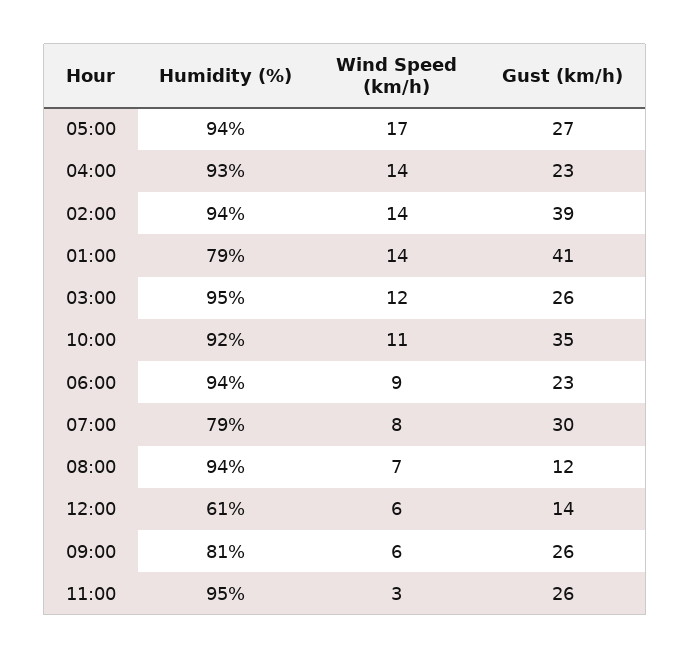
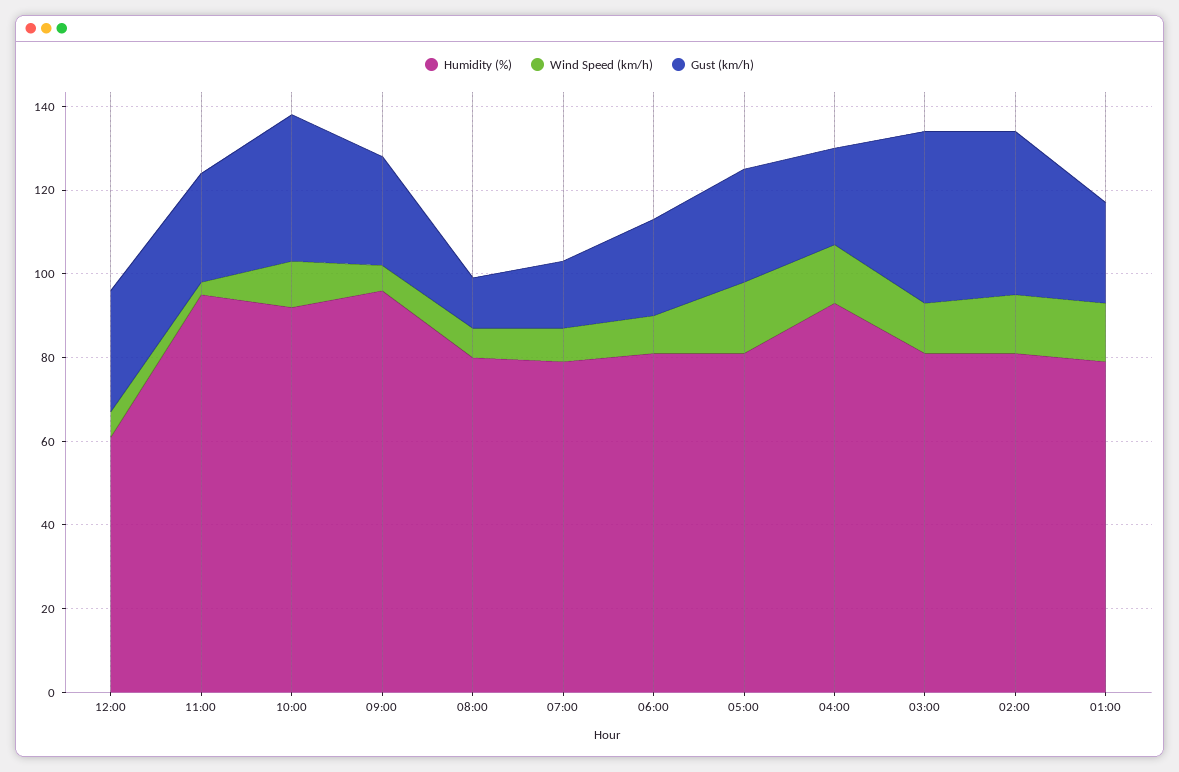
  {
    "Humidity (%)": {
-     "05:00": 94,
+     "05:00": 80,
      "04:00": 93,
-     "02:00": 94,
+     "02:00": 80,
      "01:00": 79,
-     "03:00": 95,
+     "03:00": 80,
      "10:00": 92,
-     "06:00": 94,
+     "06:00": 80,
      "07:00": 79,
-     "08:00": 94,
+     "08:00": 80,
      "12:00": 61,
-     "09:00": 81,
+     "09:00": 95,
      "11:00": 95
    },
    "Wind Speed (km/h)": {
      "05:00": 17,
      "04:00": 14,
      "02:00": 14,
      "01:00": 14,
      "03:00": 12,
      "10:00": 11,
      "06:00": 9,
      "07:00": 8,
      "08:00": 7,
      "12:00": 6,
      "09:00": 6,
      "11:00": 3
    },
    "Gust (km/h)": {
      "05:00": 27,
      "04:00": 23,
      "02:00": 39,
-     "01:00": 41,
+     "01:00": 25,
-     "03:00": 26,
+     "03:00": 40,
      "10:00": 35,
      "06:00": 23,
-     "07:00": 30,
+     "07:00": 15,
      "08:00": 12,
-     "12:00": 14,
+     "12:00": 30,
      "09:00": 26,
      "11:00": 26
    }
  }

